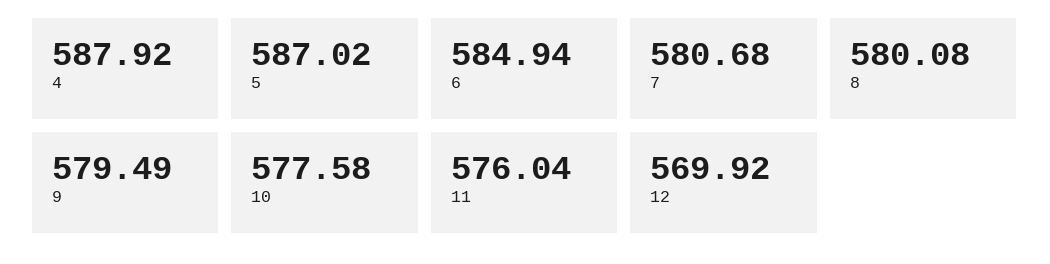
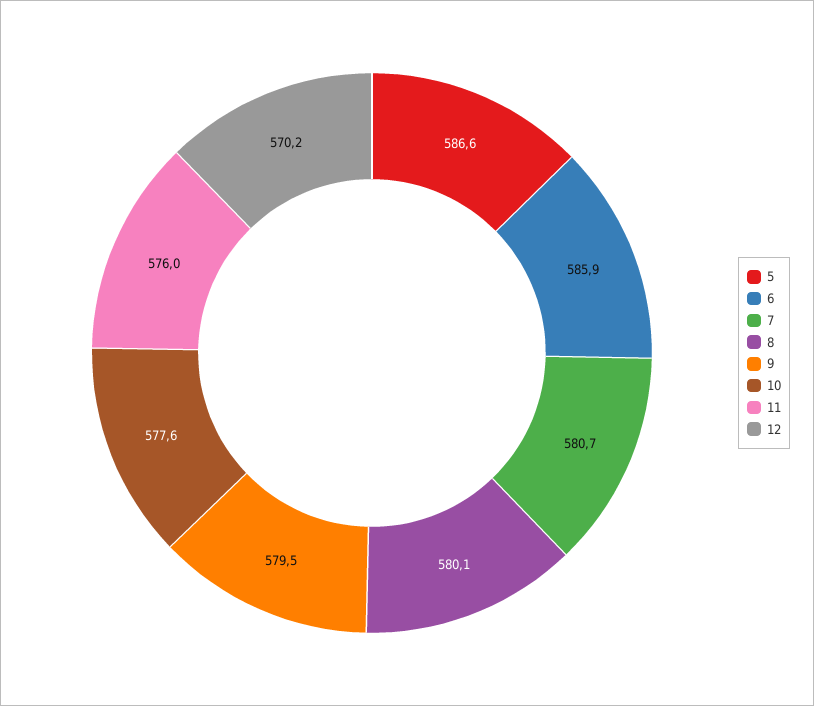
  {
-   "4": 587.92,
-   "5": 587.02,
+   "5": 586.6,
-   "6": 584.94,
+   "6": 585.9,
    "7": 580.68,
    "8": 580.08,
    "9": 579.49,
    "10": 577.58,
    "11": 576.04,
-   "12": 569.92
+   "12": 570.2
  }

